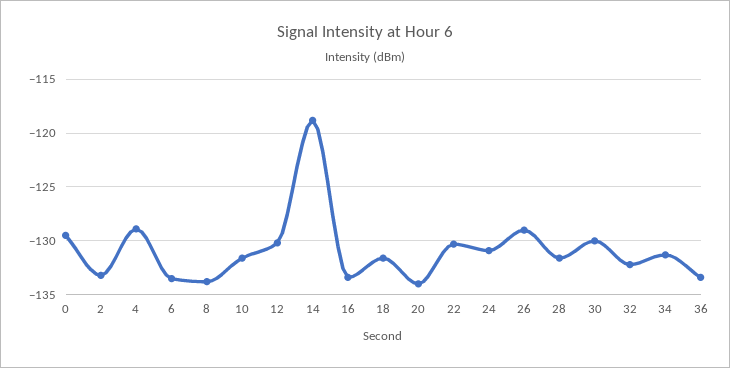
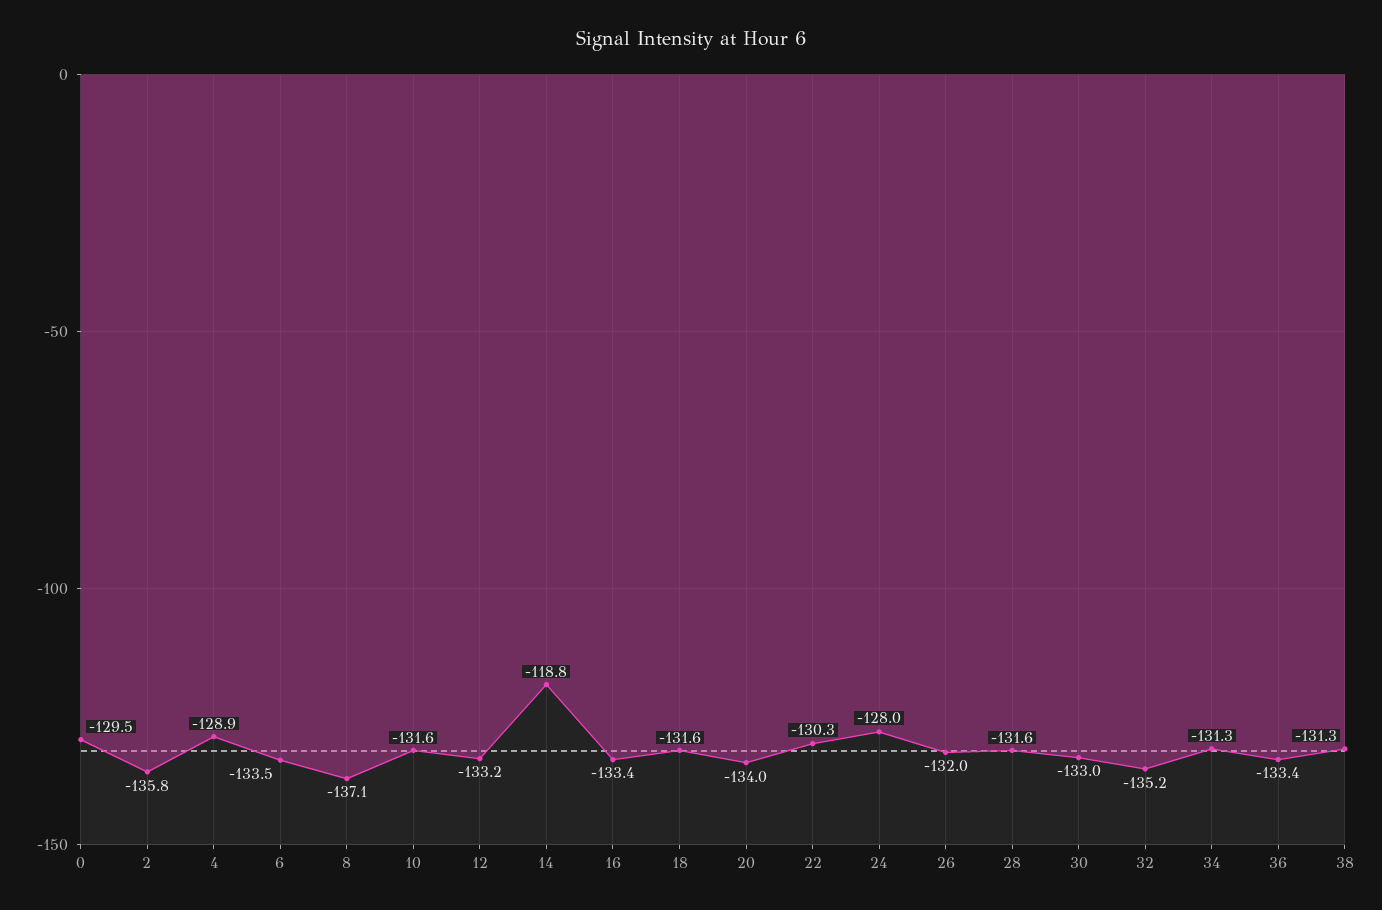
  {
    "0": -129.5,
-   "2": -133,
+   "2": -135.8,
    "4": -128.9,
    "6": -133.5,
-   "8": -134,
+   "8": -137.1,
    "10": -131.6,
-   "12": -130,
+   "12": -133.2,
    "14": -118.8,
    "16": -133.4,
    "18": -131.6,
    "20": -134,
    "22": -130.3,
-   "24": -131,
+   "24": -128,
-   "26": -129,
+   "26": -132,
    "28": -131.6,
-   "30": -130,
+   "30": -133,
-   "32": -132,
+   "32": -135.2,
    "34": -131.3,
-   "36": -133.4
+   "36": -133.4,
+   "38": -131.3
  }

